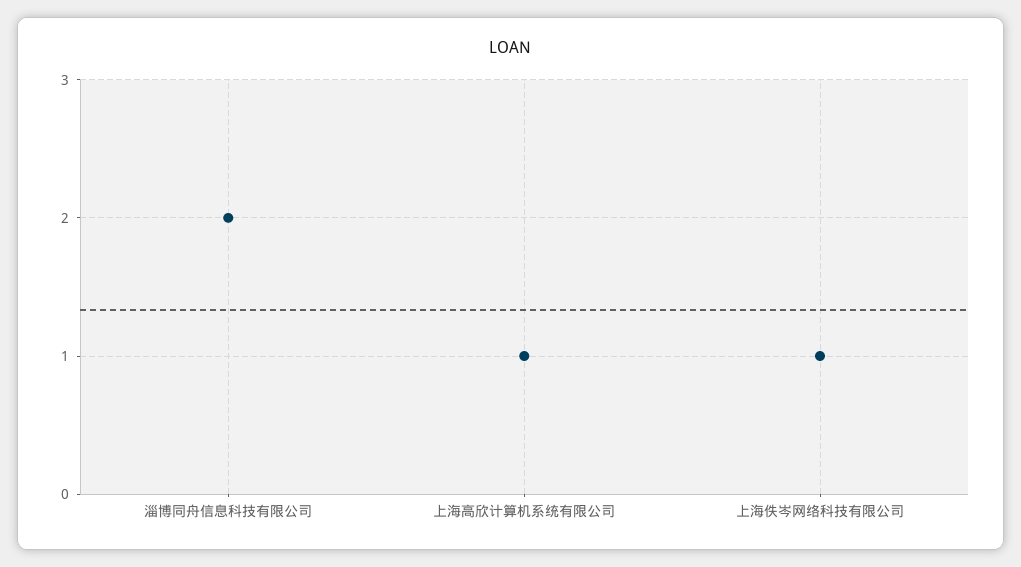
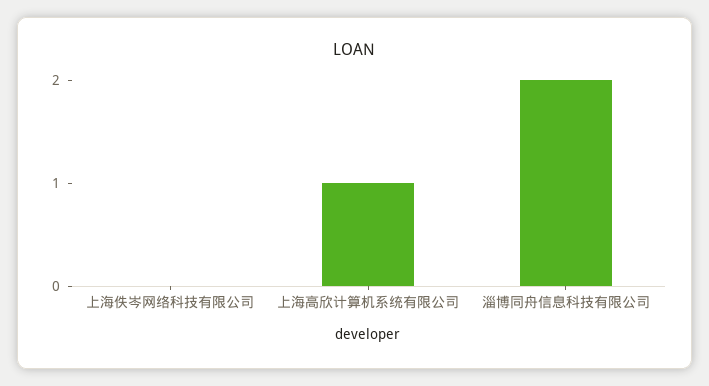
  {
    "淄博同舟信息科技有限公司": 2,
    "上海高欣计算机系统有限公司": 1,
-   "上海佚岑网络科技有限公司": 1
+   "上海佚岑网络科技有限公司": 0
  }

